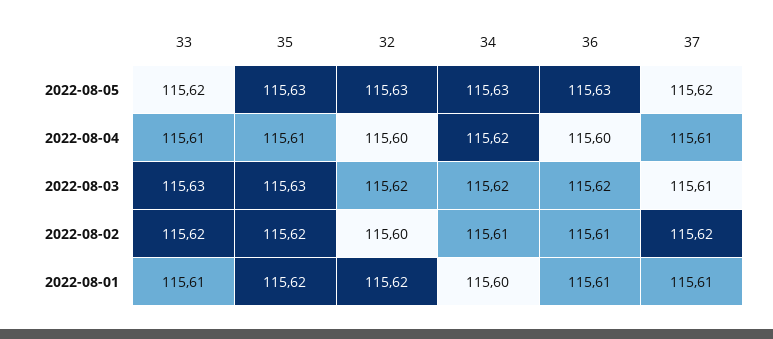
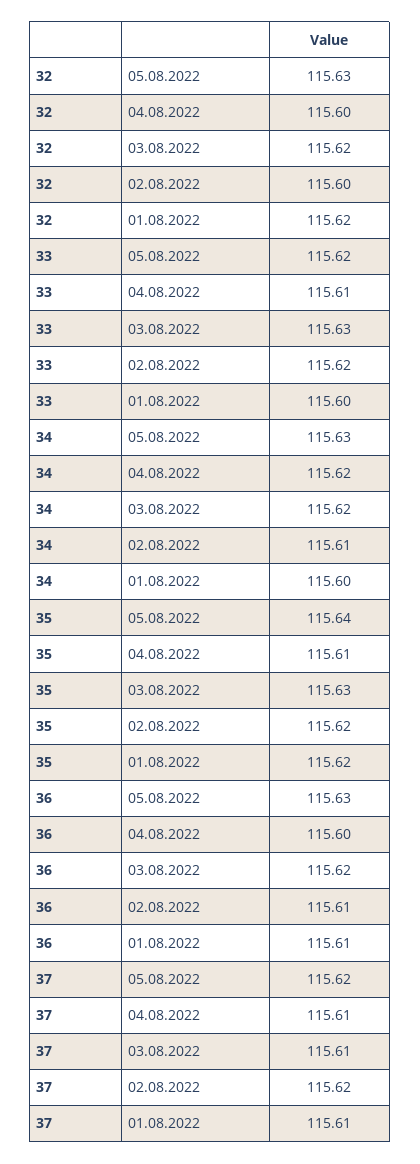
  {
    "33": {
      "2022-08-05": 115.62,
      "2022-08-04": 115.61,
      "2022-08-03": 115.63,
      "2022-08-02": 115.62,
-     "2022-08-01": 115.61
+     "2022-08-01": 115.6
    },
    "35": {
-     "2022-08-05": 115.63,
+     "2022-08-05": 115.64,
      "2022-08-04": 115.61,
      "2022-08-03": 115.63,
      "2022-08-02": 115.62,
      "2022-08-01": 115.62
    },
    "32": {
      "2022-08-05": 115.63,
      "2022-08-04": 115.6,
      "2022-08-03": 115.62,
      "2022-08-02": 115.6,
      "2022-08-01": 115.62
    },
    "34": {
      "2022-08-05": 115.63,
      "2022-08-04": 115.62,
      "2022-08-03": 115.62,
      "2022-08-02": 115.61,
      "2022-08-01": 115.6
    },
    "36": {
      "2022-08-05": 115.63,
      "2022-08-04": 115.6,
      "2022-08-03": 115.62,
      "2022-08-02": 115.61,
      "2022-08-01": 115.61
    },
    "37": {
      "2022-08-05": 115.62,
      "2022-08-04": 115.61,
      "2022-08-03": 115.61,
      "2022-08-02": 115.62,
      "2022-08-01": 115.61
    }
  }

